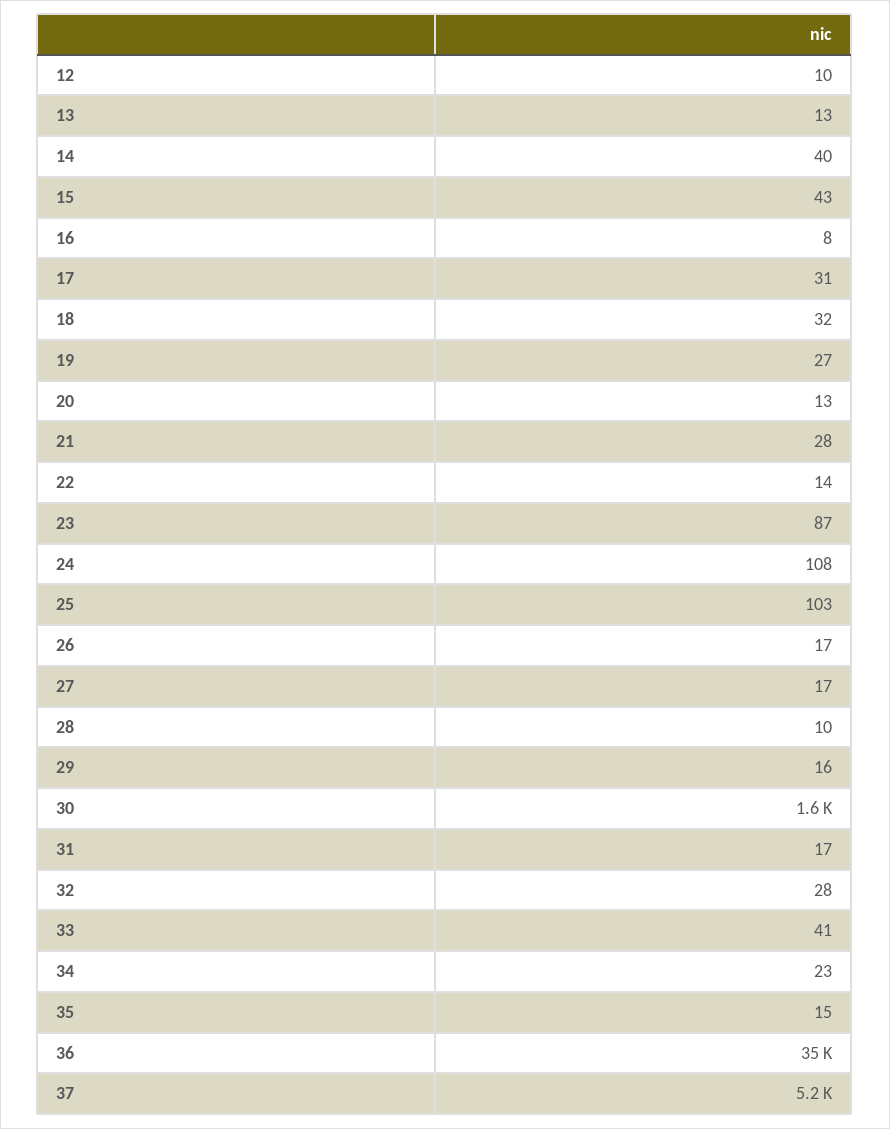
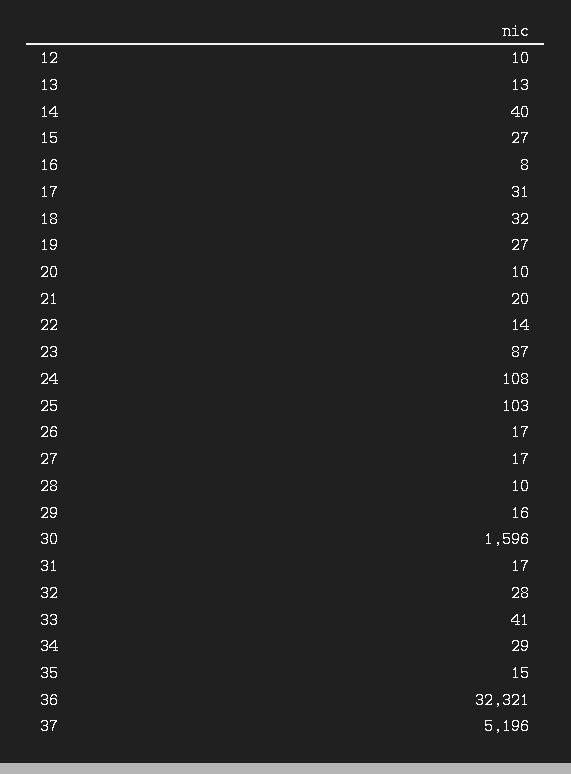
  {
    "12": 10,
    "13": 13,
    "14": 40,
-   "15": 43,
+   "15": 27,
    "16": 8,
    "17": 31,
    "18": 32,
    "19": 27,
-   "20": 13,
+   "20": 10,
-   "21": 28,
+   "21": 20,
    "22": 14,
    "23": 87,
    "24": 108,
    "25": 103,
    "26": 17,
    "27": 17,
    "28": 10,
    "29": 16,
    "30": 1596,
    "31": 17,
    "32": 28,
    "33": 41,
-   "34": 23,
+   "34": 29,
    "35": 15,
-   "36": 35000,
+   "36": 32321,
    "37": 5196
  }

